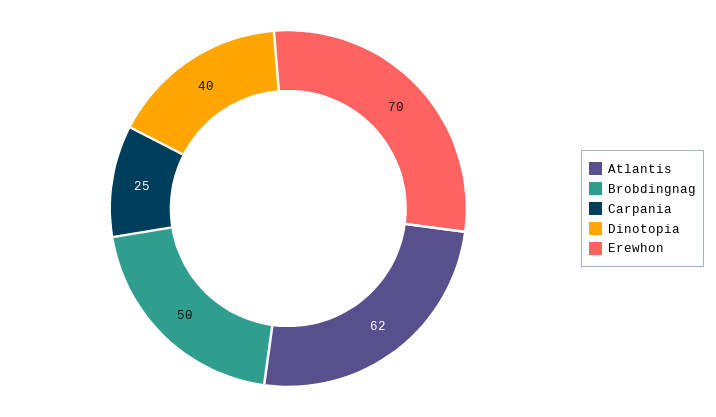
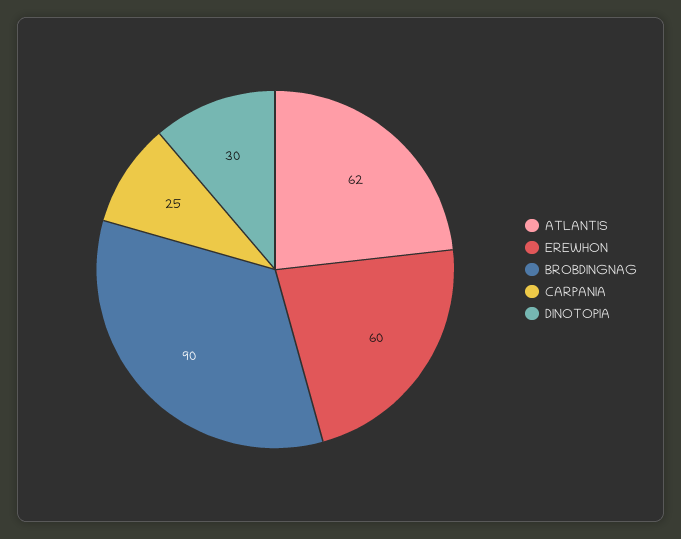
  {
    "Atlantis": 62,
-   "Brobdingnag": 50,
+   "Brobdingnag": 90,
    "Carpania": 25,
-   "Dinotopia": 40,
+   "Dinotopia": 30,
-   "Erewhon": 70
+   "Erewhon": 60
  }

